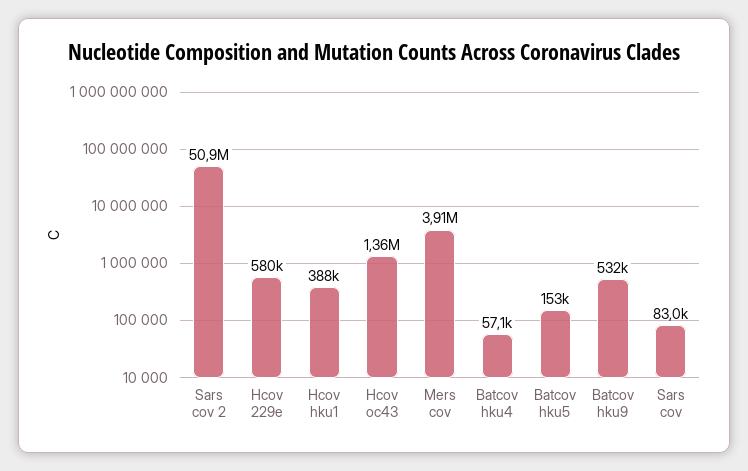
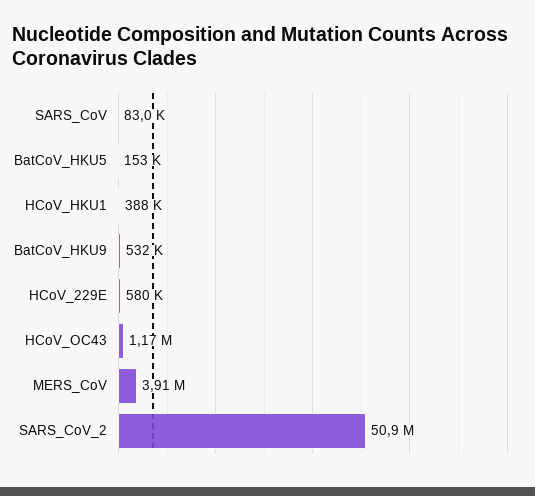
  {
    "Sars cov 2": 50900000,
    "Hcov 229e": 580000,
    "Hcov hku1": 388000,
-   "Hcov oc43": 1360000,
+   "Hcov oc43": 1170000,
    "Mers cov": 3910000,
-   "Batcov hku4": 57100,
    "Batcov hku5": 153000,
    "Batcov hku9": 532000,
    "Sars cov": 83000
  }

